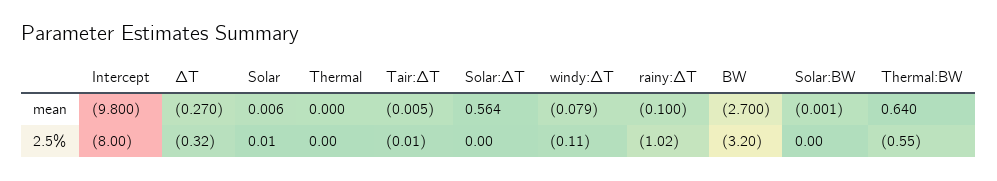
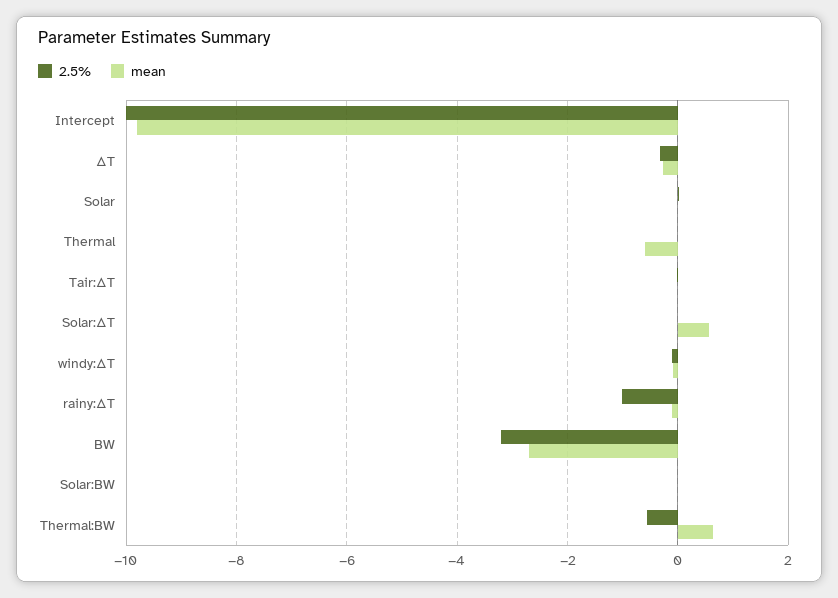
  {
    "mean": {
      "Intercept": -9.8,
      "ΔT": -0.27,
      "Solar": 0.006,
-     "Thermal": 0,
+     "Thermal": -0.6,
      "Tair:ΔT": -0.005,
      "Solar:ΔT": 0.564,
      "windy:ΔT": -0.079,
      "rainy:ΔT": -0.1,
      "BW": -2.7,
      "Solar:BW": -0.001,
      "Thermal:BW": 0.64
    },
    "2.5%": {
-     "Intercept": -8,
+     "Intercept": -10,
      "ΔT": -0.32,
      "Solar": 0.01,
      "Thermal": 0,
      "Tair:ΔT": -0.01,
      "Solar:ΔT": 0,
      "windy:ΔT": -0.11,
      "rainy:ΔT": -1.02,
      "BW": -3.2,
      "Solar:BW": 0,
      "Thermal:BW": -0.55
    }
  }

